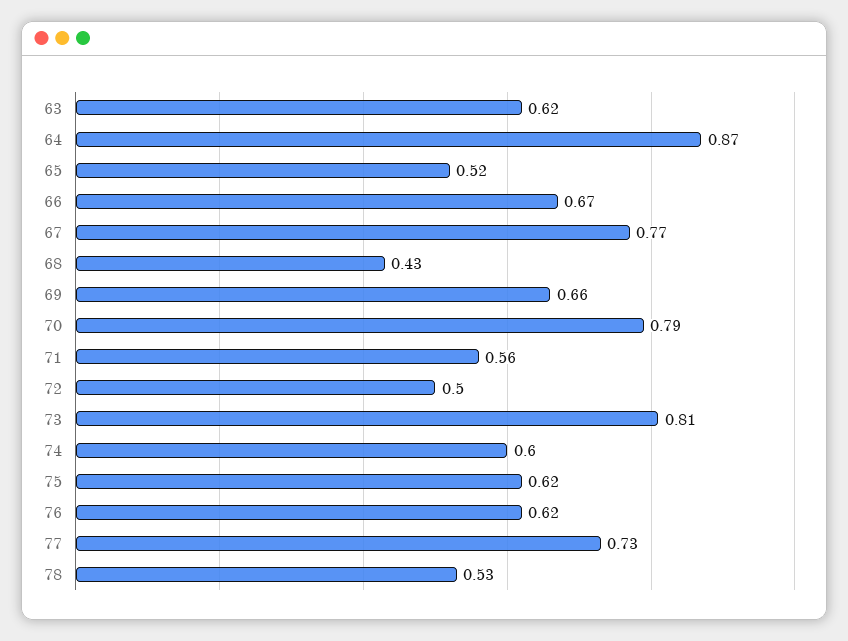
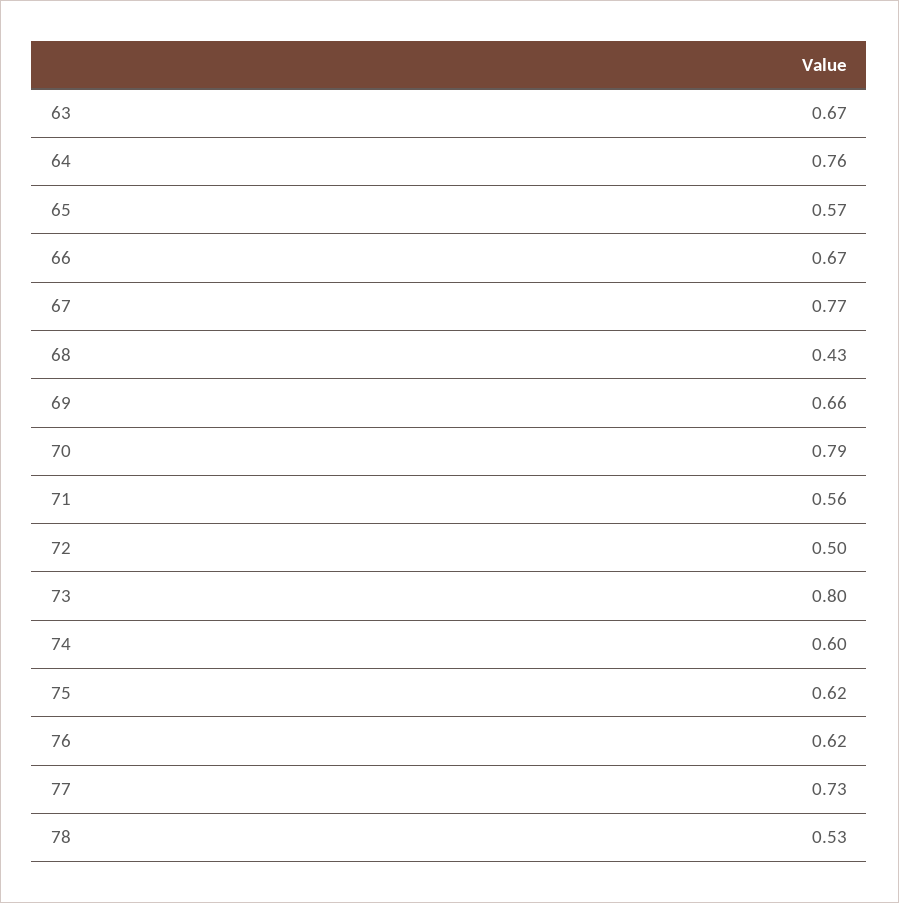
  {
-   "63": 0.62,
+   "63": 0.67,
-   "64": 0.87,
+   "64": 0.76,
-   "65": 0.52,
+   "65": 0.57,
    "66": 0.67,
    "67": 0.77,
    "68": 0.43,
    "69": 0.66,
    "70": 0.79,
    "71": 0.56,
    "72": 0.5,
-   "73": 0.81,
+   "73": 0.8,
    "74": 0.6,
    "75": 0.62,
    "76": 0.62,
    "77": 0.73,
    "78": 0.53
  }

